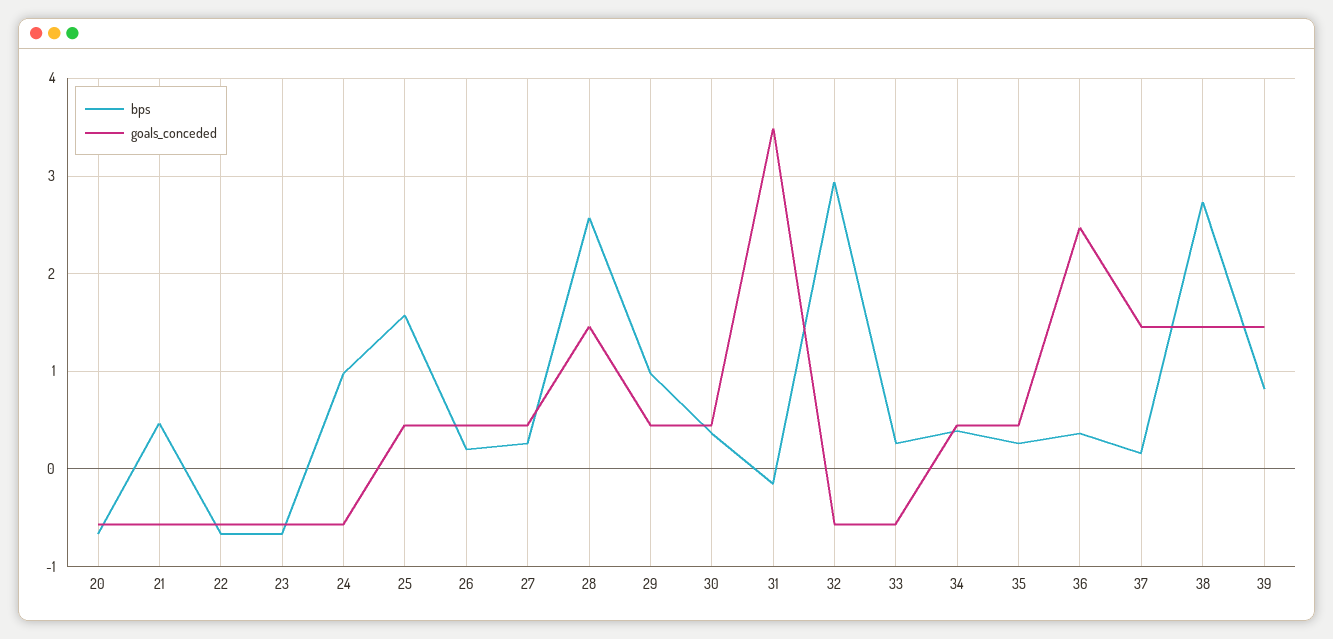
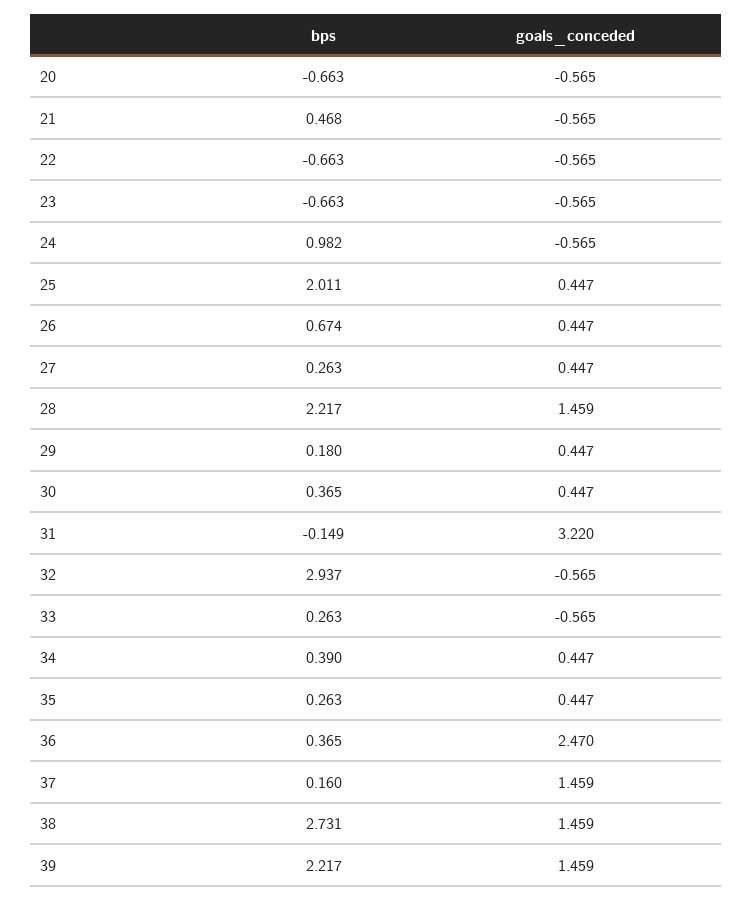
  {
    "bps": {
      "20": -0.663,
      "21": 0.468,
      "22": -0.663,
      "23": -0.663,
      "24": 0.982,
-     "25": 1.6,
+     "25": 2.011,
-     "26": 0.2,
+     "26": 0.674,
      "27": 0.263,
-     "28": 2.6,
+     "28": 2.217,
-     "29": 1,
+     "29": 0.18,
      "30": 0.365,
      "31": -0.149,
      "32": 2.937,
      "33": 0.263,
      "34": 0.39,
      "35": 0.263,
      "36": 0.365,
      "37": 0.16,
      "38": 2.731,
-     "39": 0.8
+     "39": 2.217
    },
    "goals_conceded": {
      "20": -0.565,
      "21": -0.565,
      "22": -0.565,
      "23": -0.565,
      "24": -0.565,
      "25": 0.447,
      "26": 0.447,
      "27": 0.447,
      "28": 1.459,
      "29": 0.447,
      "30": 0.447,
-     "31": 3.5,
+     "31": 3.22,
      "32": -0.565,
      "33": -0.565,
      "34": 0.447,
      "35": 0.447,
      "36": 2.47,
      "37": 1.459,
      "38": 1.459,
      "39": 1.459
    }
  }

